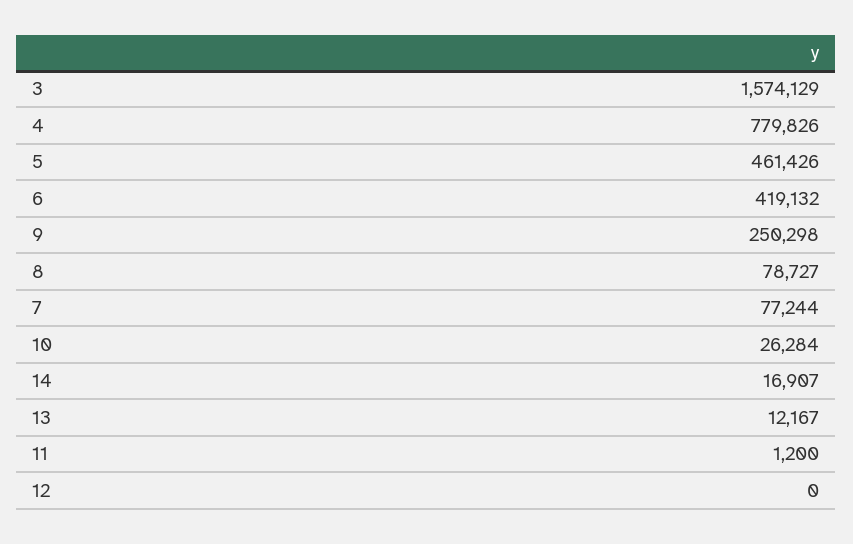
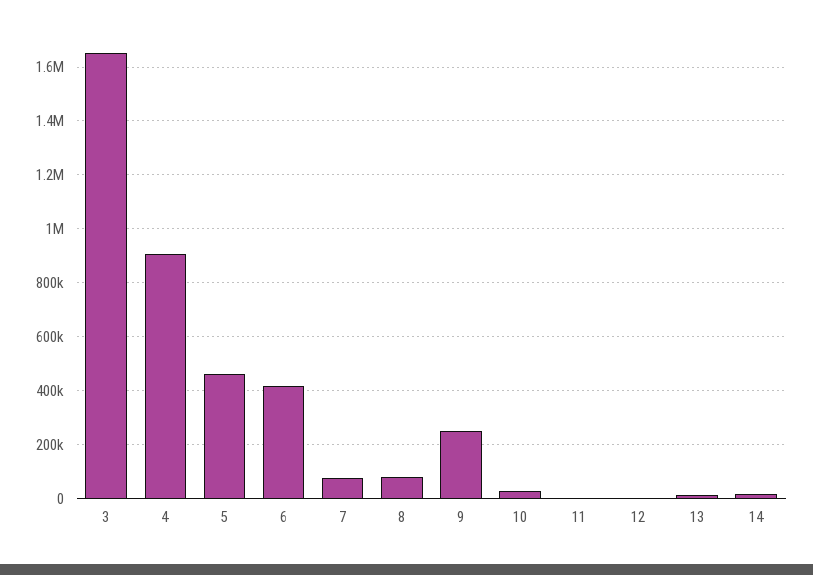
  {
-   "3": 1574129,
+   "3": 1650000,
-   "4": 779826,
+   "4": 900000,
    "5": 461426,
    "6": 419132,
    "9": 250298,
    "8": 78727,
    "7": 77244,
    "10": 26284,
    "14": 16907,
    "13": 12167,
    "11": 1200,
    "12": 0
  }

